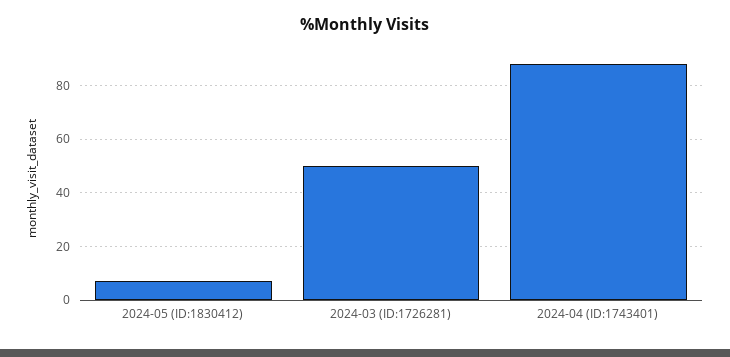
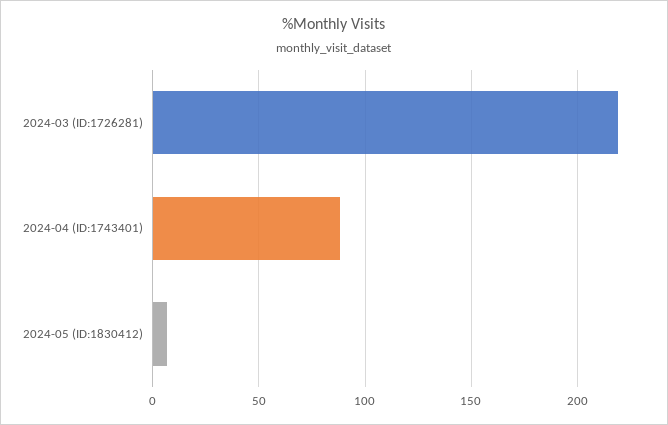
  {
    "2024-05 (ID:1830412)": 5,
-   "2024-03 (ID:1726281)": 50,
+   "2024-03 (ID:1726281)": 220,
    "2024-04 (ID:1743401)": 90
  }

